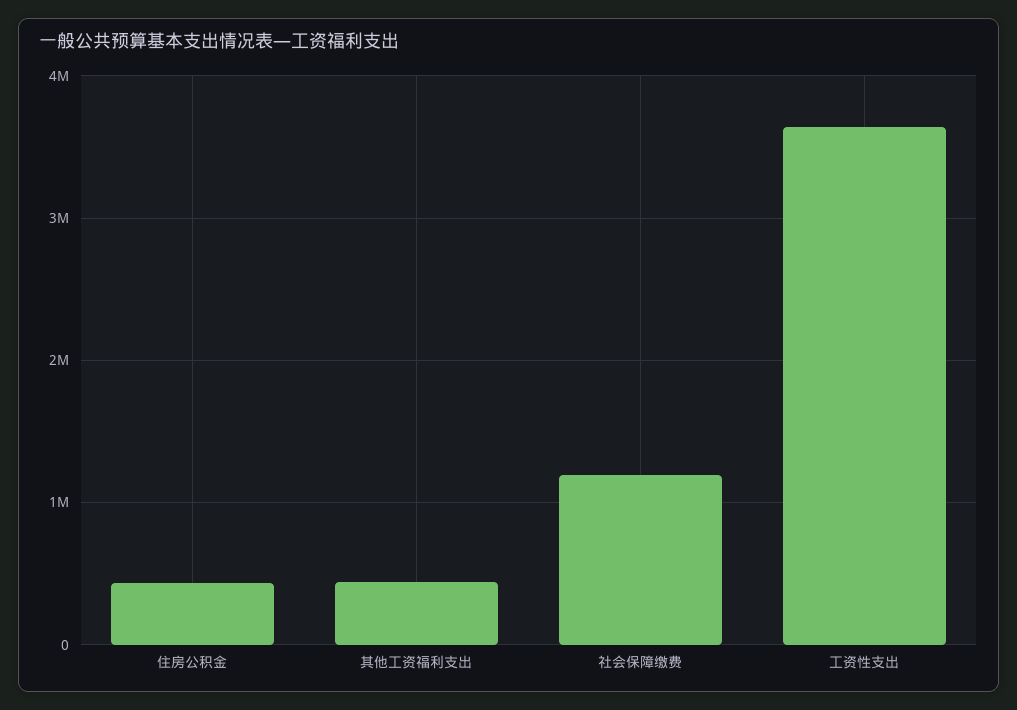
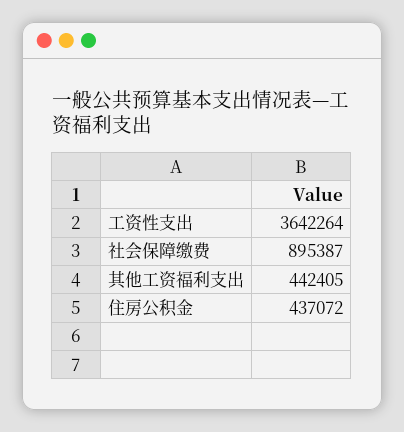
  {
    "住房公积金": 437072,
    "其他工资福利支出": 442405,
-   "社会保障缴费": 1200000,
+   "社会保障缴费": 895387,
    "工资性支出": 3642264
  }

